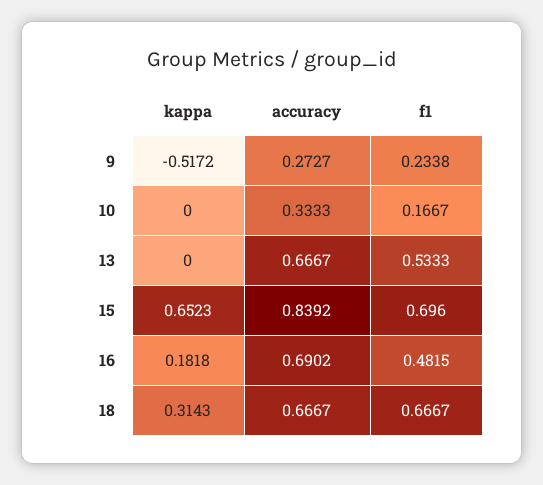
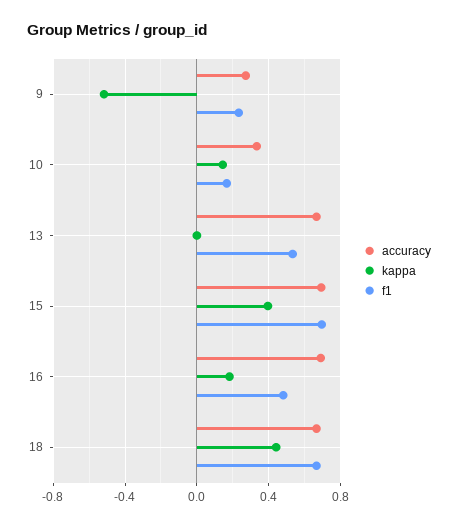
  {
    "kappa": {
      "9": -0.5172,
-     "10": 0,
+     "10": 0.15,
      "13": 0,
-     "15": 0.6523,
+     "15": 0.4,
      "16": 0.1818,
-     "18": 0.3143
+     "18": 0.45
    },
    "accuracy": {
      "9": 0.2727,
      "10": 0.3333,
      "13": 0.6667,
-     "15": 0.8392,
+     "15": 0.7,
      "16": 0.6902,
      "18": 0.6667
    },
    "f1": {
      "9": 0.2338,
      "10": 0.1667,
      "13": 0.5333,
      "15": 0.696,
      "16": 0.4815,
      "18": 0.6667
    }
  }

